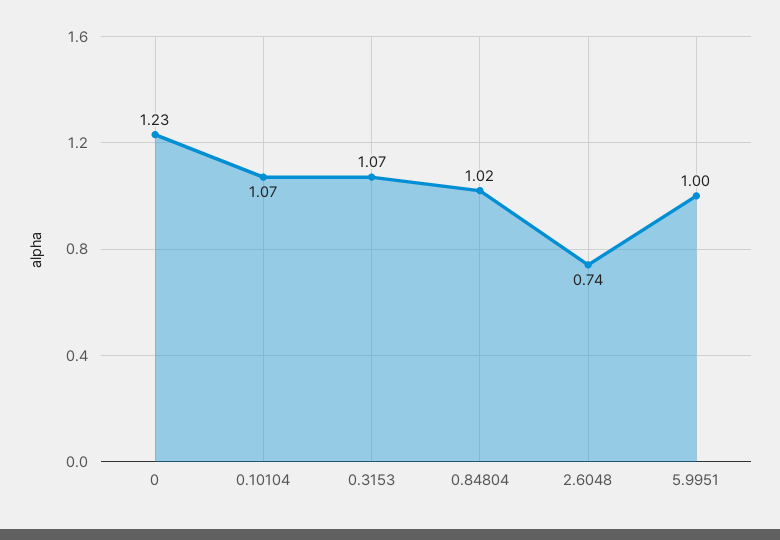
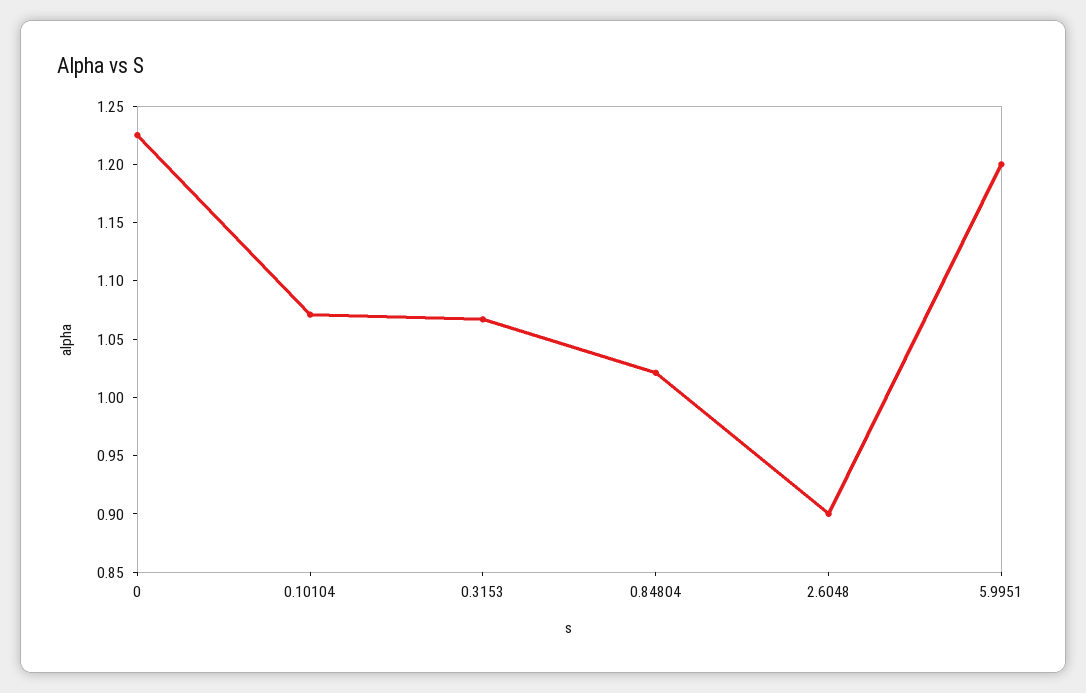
  {
    "0": 1.23,
    "0.10104": 1.07,
    "0.3153": 1.07,
    "0.84804": 1.02,
-   "2.6048": 0.74,
+   "2.6048": 0.9,
-   "5.9951": 1
+   "5.9951": 1.2
  }

